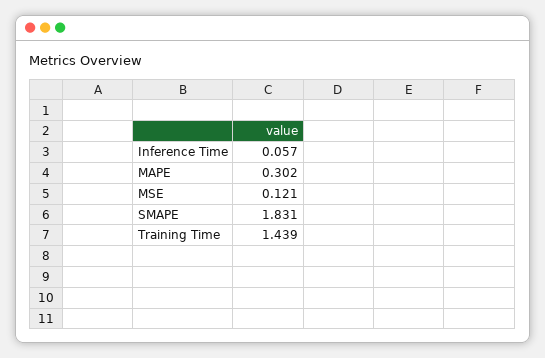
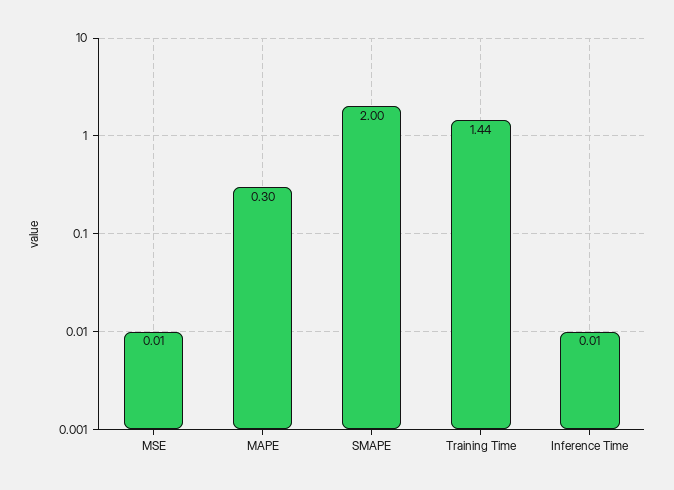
  {
-   "Inference Time": 0.057,
+   "Inference Time": 0.01,
    "MAPE": 0.302,
-   "MSE": 0.121,
+   "MSE": 0.01,
-   "SMAPE": 1.831,
+   "SMAPE": 2,
    "Training Time": 1.439
  }

